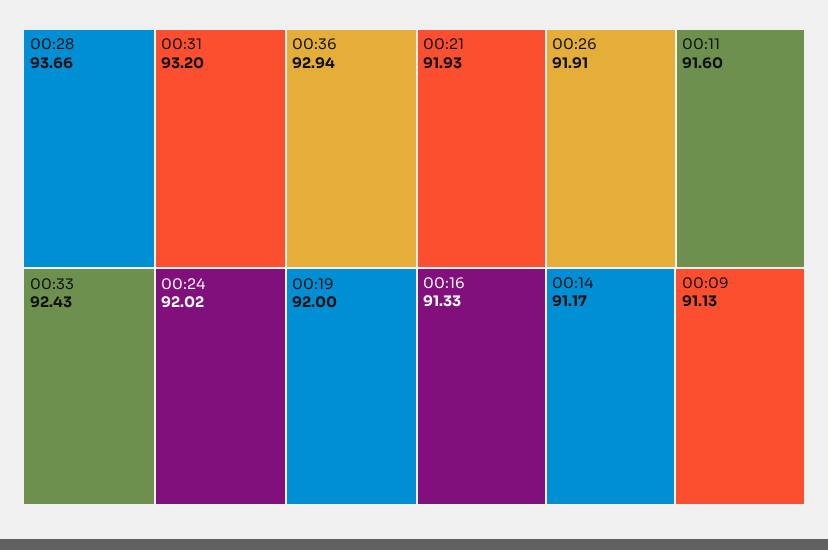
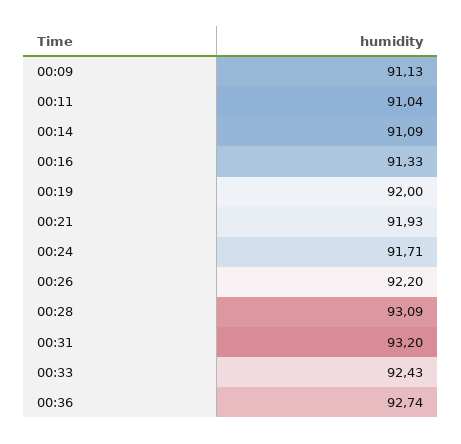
  {
-   "00:28": 93.66,
+   "00:28": 93.09,
    "00:31": 93.2,
-   "00:36": 92.94,
+   "00:36": 92.74,
    "00:33": 92.43,
-   "00:24": 92.02,
+   "00:24": 91.71,
    "00:19": 92,
    "00:21": 91.93,
-   "00:26": 91.91,
+   "00:26": 92.2,
-   "00:11": 91.6,
+   "00:11": 91.04,
    "00:16": 91.33,
-   "00:14": 91.17,
+   "00:14": 91.09,
    "00:09": 91.13
  }

